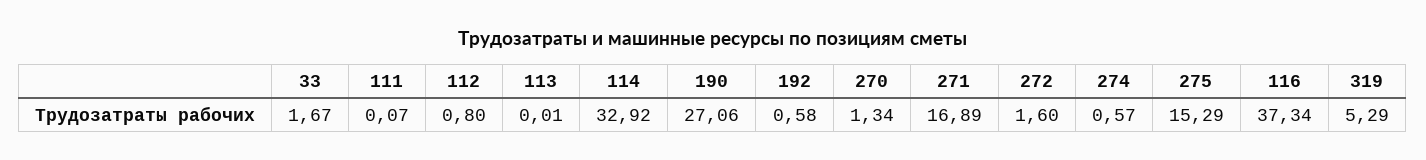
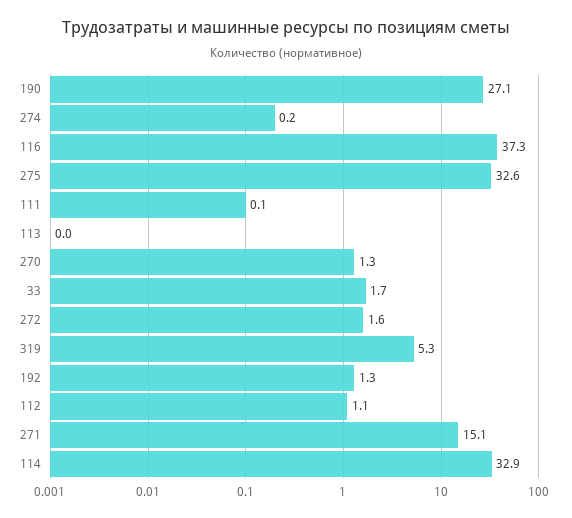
  {
    "33": 1.67,
    "111": 0.07,
-   "112": 0.8,
+   "112": 1.1,
    "113": 0.01,
    "114": 32.92,
    "190": 27.06,
-   "192": 0.58,
+   "192": 1.3,
    "270": 1.34,
-   "271": 16.89,
+   "271": 15.1,
    "272": 1.6,
-   "274": 0.57,
+   "274": 0.2,
-   "275": 15.29,
+   "275": 32.6,
    "116": 37.34,
    "319": 5.29
  }

